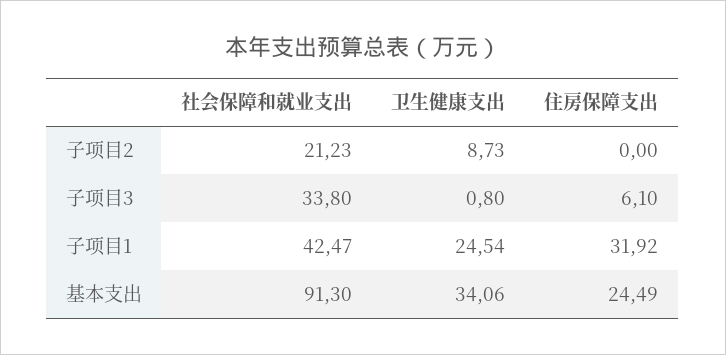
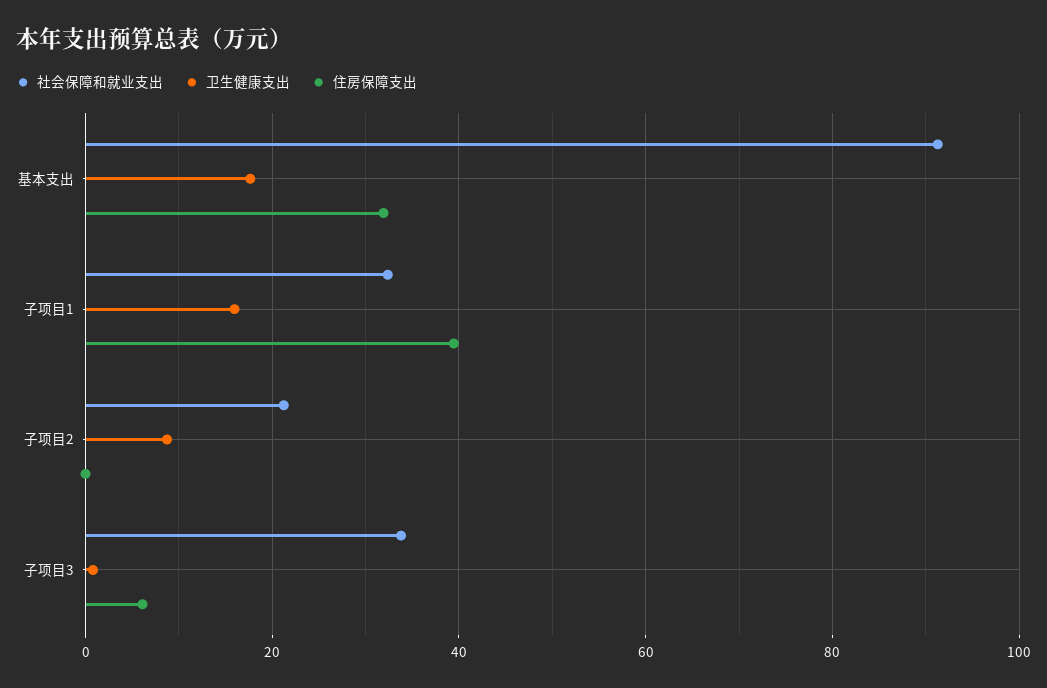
  {
    "社会保障和就业支出": {
      "子项目2": 21.23,
      "子项目3": 33.8,
-     "子项目1": 42.47,
+     "子项目1": 32,
      "基本支出": 91.3
    },
    "卫生健康支出": {
      "子项目2": 8.73,
      "子项目3": 0.8,
-     "子项目1": 24.54,
+     "子项目1": 16,
-     "基本支出": 34.06
+     "基本支出": 18
    },
    "住房保障支出": {
      "子项目2": 0,
      "子项目3": 6.1,
-     "子项目1": 31.92,
+     "子项目1": 40,
-     "基本支出": 24.49
+     "基本支出": 32
    }
  }

